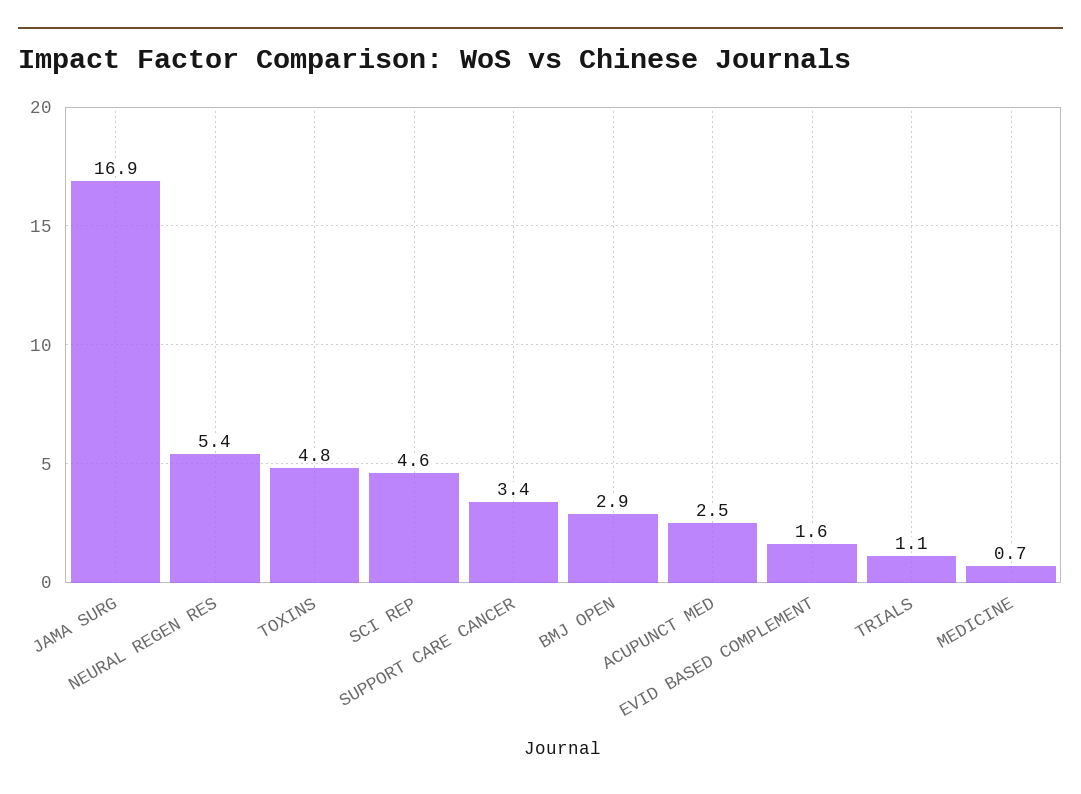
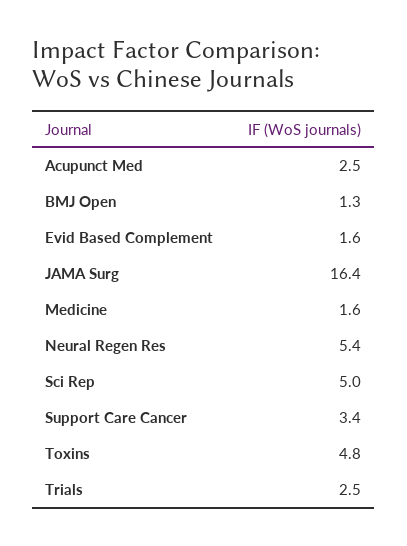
  {
-   "JAMA SURG": 16.9,
+   "JAMA SURG": 16.4,
    "NEURAL REGEN RES": 5.4,
    "TOXINS": 4.8,
-   "SCI REP": 4.6,
+   "SCI REP": 5,
    "SUPPORT CARE CANCER": 3.4,
-   "BMJ OPEN": 2.9,
+   "BMJ OPEN": 1.3,
    "ACUPUNCT MED": 2.5,
    "EVID BASED COMPLEMENT": 1.6,
-   "TRIALS": 1.1,
+   "TRIALS": 2.5,
-   "MEDICINE": 0.7
+   "MEDICINE": 1.6
  }

